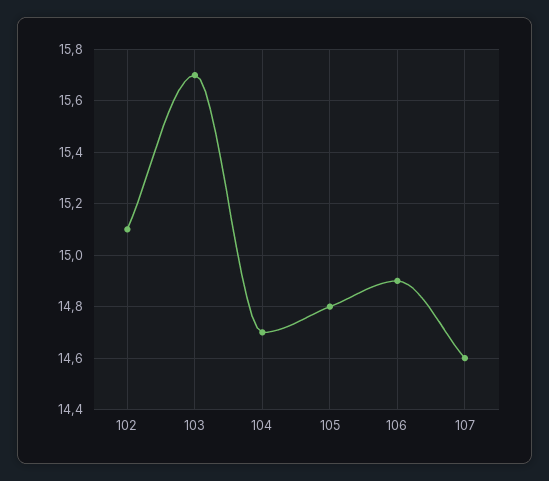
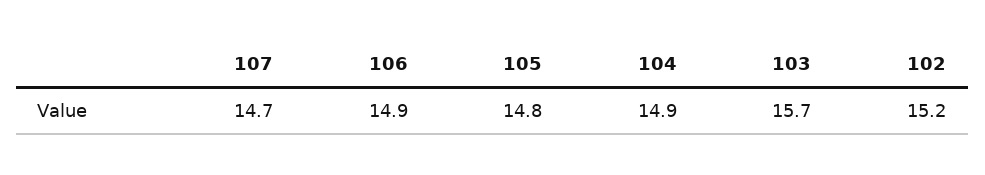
  {
-   "102": 15.1,
+   "102": 15.2,
    "103": 15.7,
-   "104": 14.7,
+   "104": 14.9,
    "105": 14.8,
    "106": 14.9,
-   "107": 14.6
+   "107": 14.7
  }

